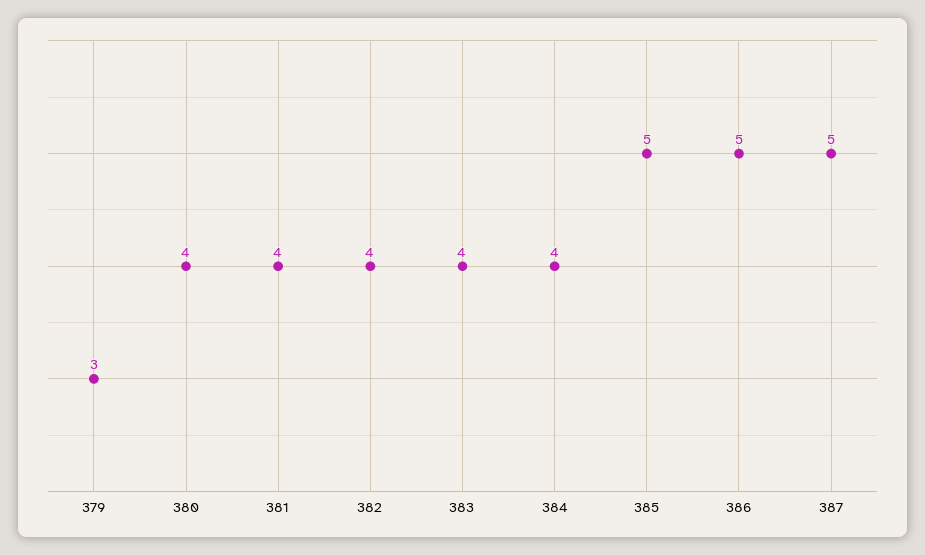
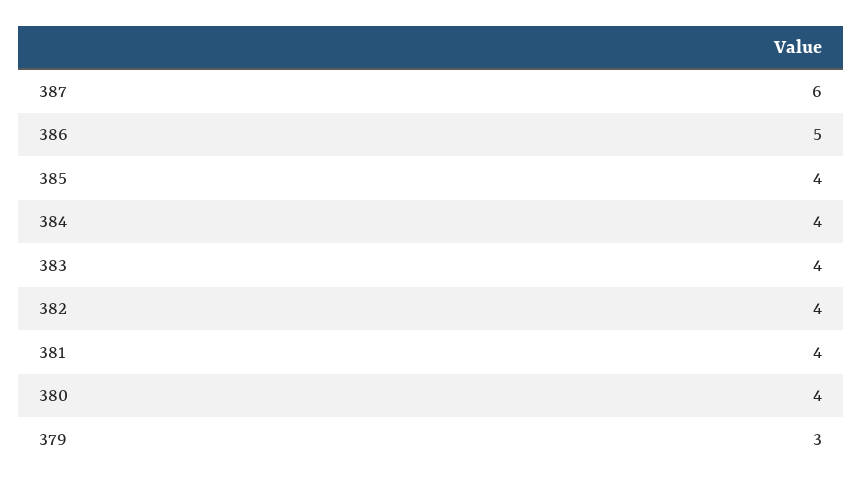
  {
    "379": 3,
    "380": 4,
    "381": 4,
    "382": 4,
    "383": 4,
    "384": 4,
-   "385": 5,
+   "385": 4,
    "386": 5,
-   "387": 5
+   "387": 6
  }

